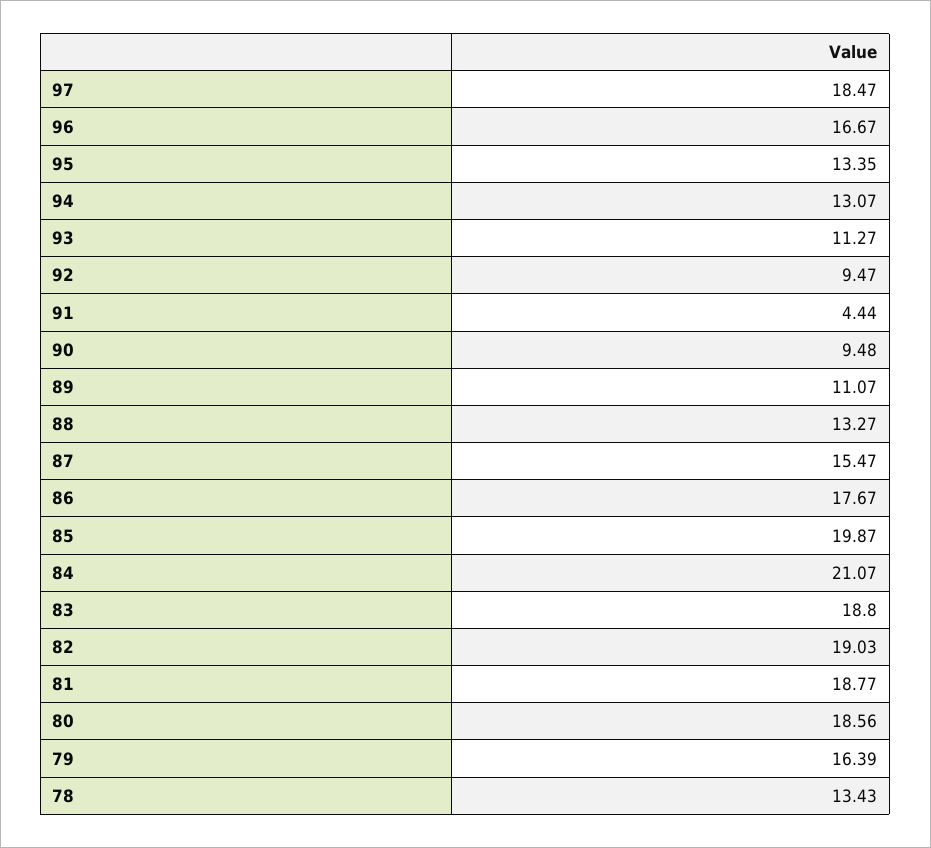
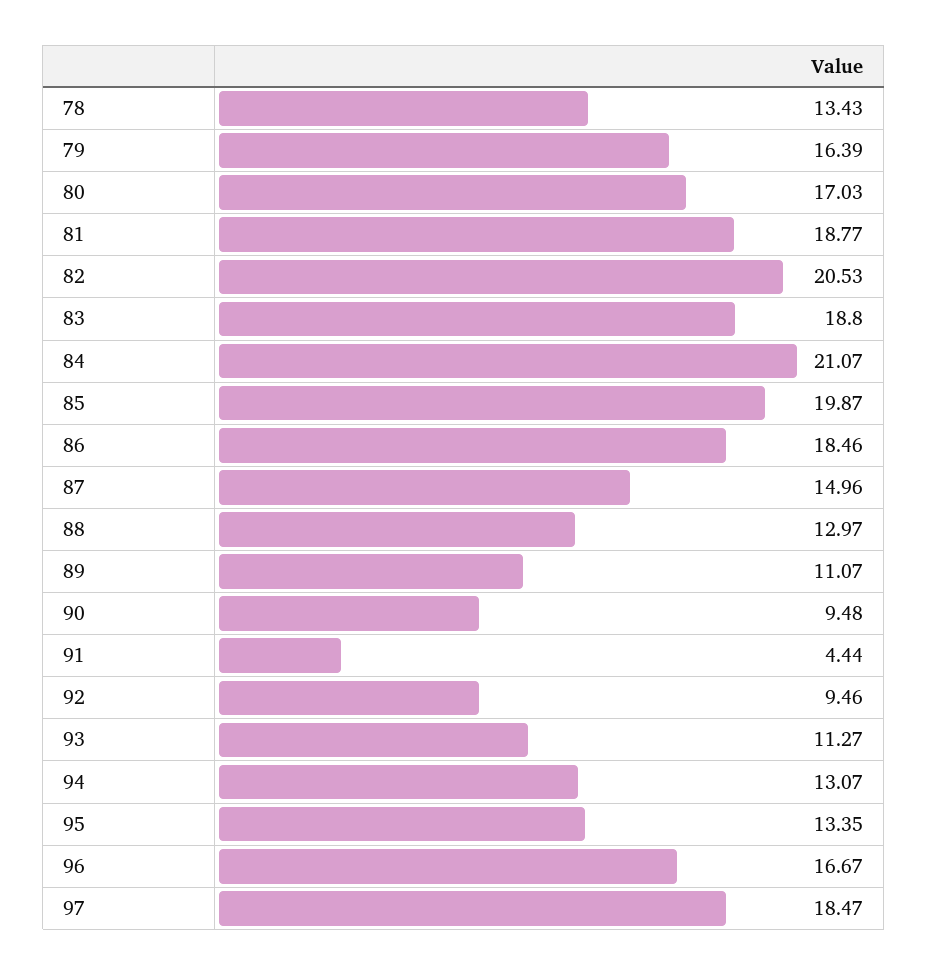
  {
    "97": 18.47,
    "96": 16.67,
    "95": 13.35,
    "94": 13.07,
    "93": 11.27,
-   "92": 9.47,
+   "92": 9.46,
    "91": 4.44,
    "90": 9.48,
    "89": 11.07,
-   "88": 13.27,
+   "88": 12.97,
-   "87": 15.47,
+   "87": 14.96,
-   "86": 17.67,
+   "86": 18.46,
    "85": 19.87,
    "84": 21.07,
    "83": 18.8,
-   "82": 19.03,
+   "82": 20.53,
    "81": 18.77,
-   "80": 18.56,
+   "80": 17.03,
    "79": 16.39,
    "78": 13.43
  }

